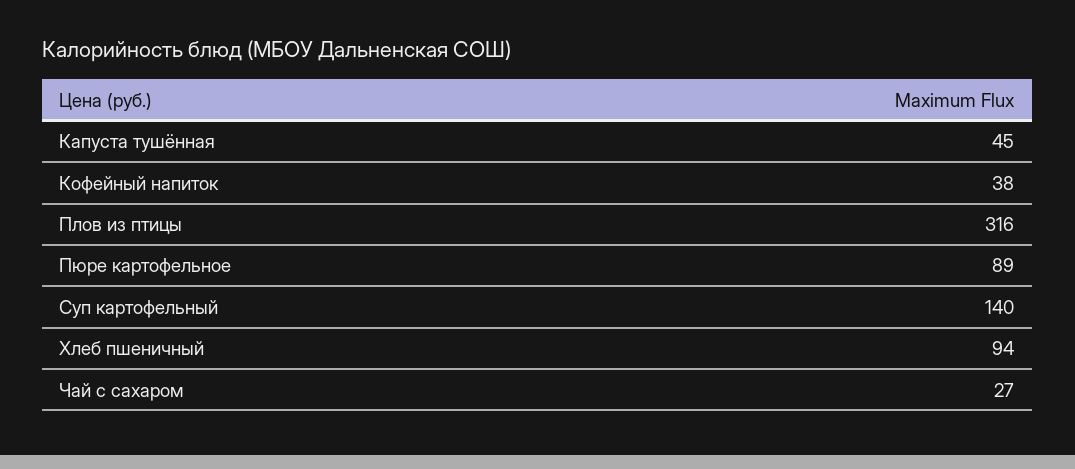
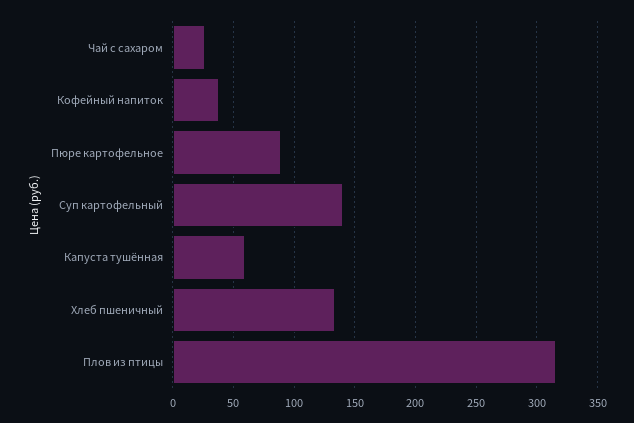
  {
-   "Капуста тушённая": 45,
+   "Капуста тушённая": 60,
    "Кофейный напиток": 38,
    "Плов из птицы": 316,
    "Пюре картофельное": 89,
    "Суп картофельный": 140,
-   "Хлеб пшеничный": 94,
+   "Хлеб пшеничный": 135,
    "Чай с сахаром": 27
  }

